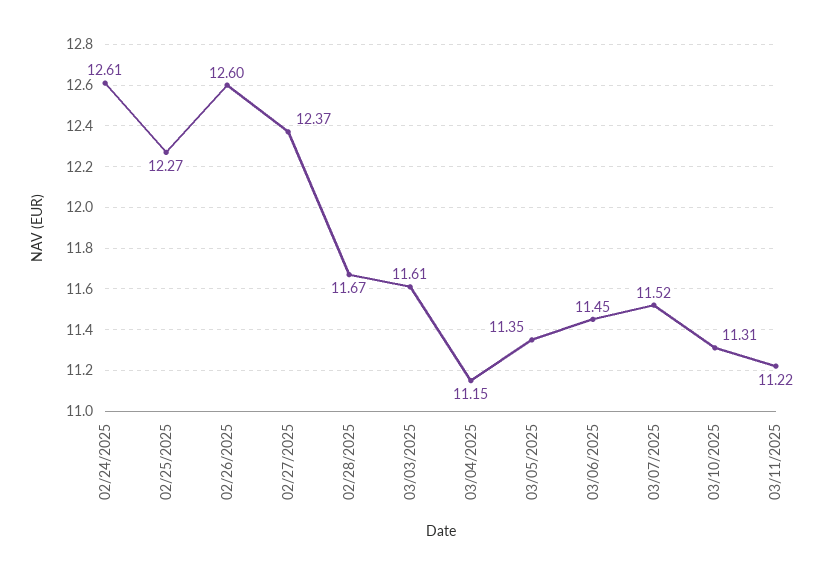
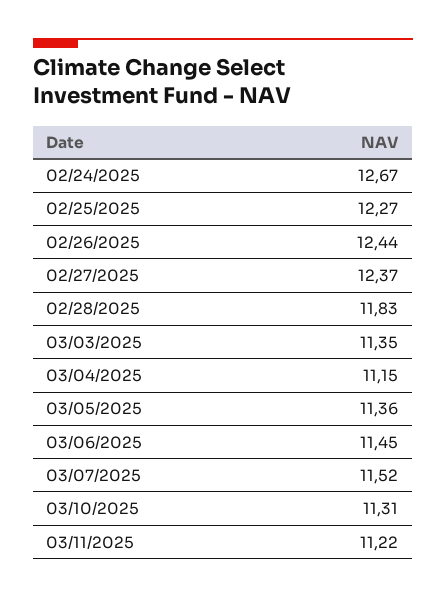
  {
-   "02/24/2025": 12.61,
+   "02/24/2025": 12.67,
    "02/25/2025": 12.27,
-   "02/26/2025": 12.6,
+   "02/26/2025": 12.44,
    "02/27/2025": 12.37,
-   "02/28/2025": 11.67,
+   "02/28/2025": 11.83,
-   "03/03/2025": 11.61,
+   "03/03/2025": 11.35,
    "03/04/2025": 11.15,
-   "03/05/2025": 11.35,
+   "03/05/2025": 11.36,
    "03/06/2025": 11.45,
    "03/07/2025": 11.52,
    "03/10/2025": 11.31,
    "03/11/2025": 11.22
  }

